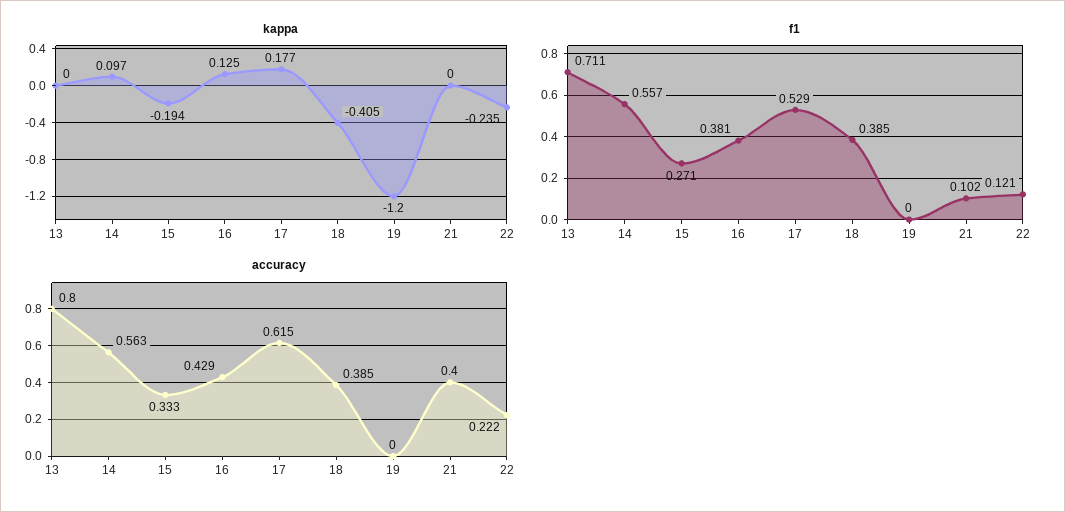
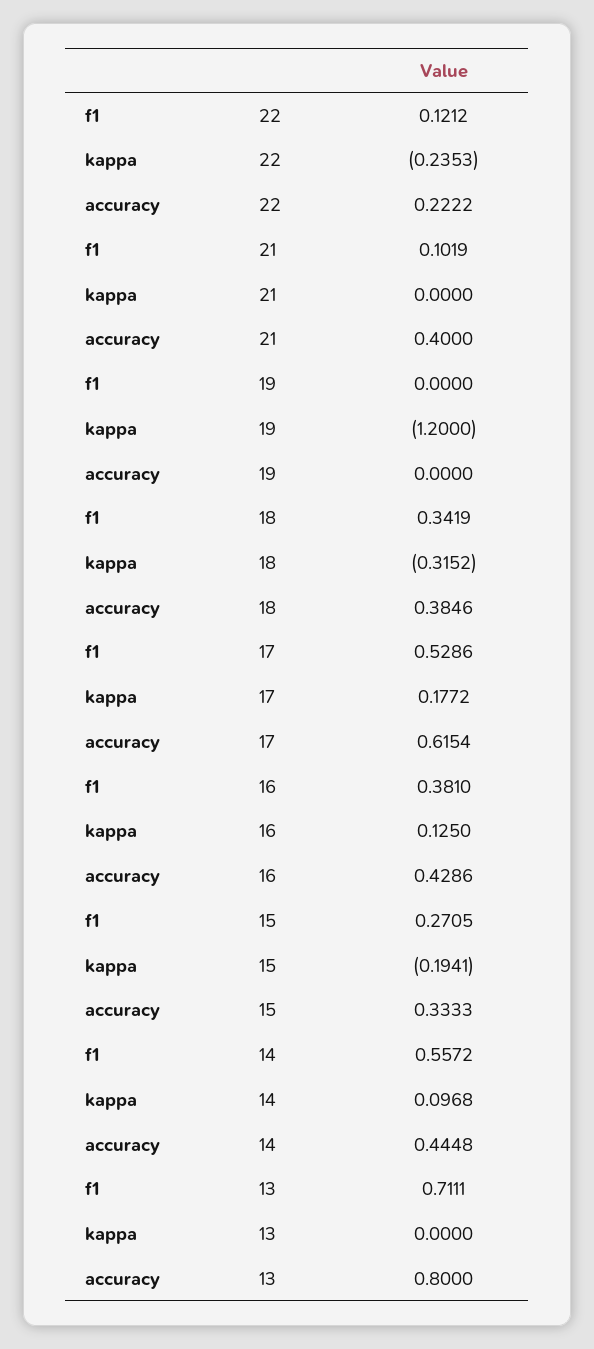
  {
    "kappa": {
      "13": 0,
      "14": 0.0968,
      "15": -0.1941,
      "16": 0.125,
      "17": 0.1772,
-     "18": -0.405,
+     "18": -0.3152,
      "19": -1.2,
      "21": 0,
      "22": -0.2353
    },
    "f1": {
      "13": 0.7111,
      "14": 0.5572,
      "15": 0.2705,
      "16": 0.381,
      "17": 0.5286,
-     "18": 0.385,
+     "18": 0.3419,
      "19": 0,
      "21": 0.1019,
      "22": 0.1212
    },
    "accuracy": {
      "13": 0.8,
-     "14": 0.563,
+     "14": 0.4448,
      "15": 0.3333,
      "16": 0.4286,
      "17": 0.6154,
      "18": 0.3846,
      "19": 0,
      "21": 0.4,
      "22": 0.2222
    }
  }

